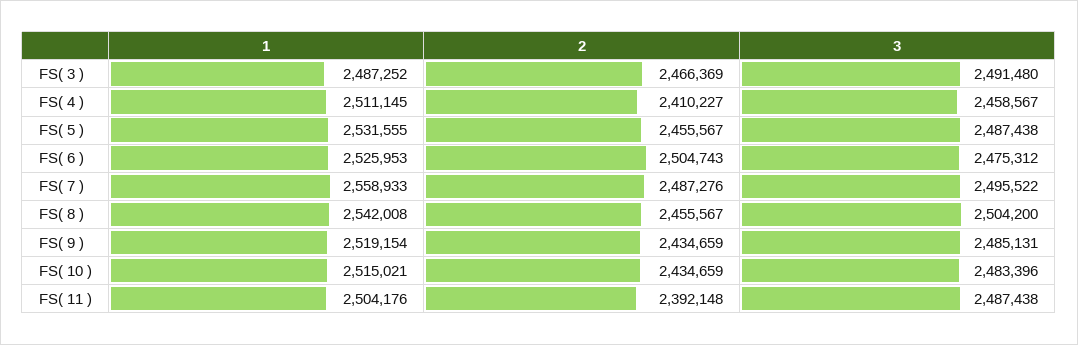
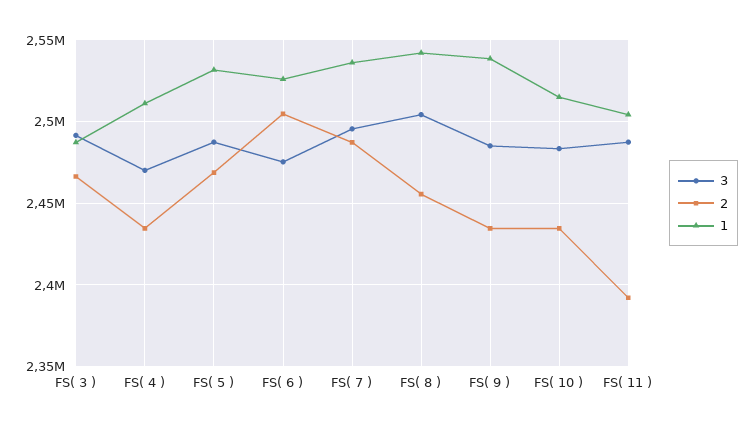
  {
    "1": {
      "FS( 3 )": 2487252,
      "FS( 4 )": 2511145,
      "FS( 5 )": 2531555,
      "FS( 6 )": 2525953,
-     "FS( 7 )": 2558933,
+     "FS( 7 )": 2535000,
      "FS( 8 )": 2542008,
-     "FS( 9 )": 2519154,
+     "FS( 9 )": 2540000,
      "FS( 10 )": 2515021,
      "FS( 11 )": 2504176
    },
    "2": {
      "FS( 3 )": 2466369,
-     "FS( 4 )": 2410227,
+     "FS( 4 )": 2435000,
-     "FS( 5 )": 2455567,
+     "FS( 5 )": 2470000,
      "FS( 6 )": 2504743,
      "FS( 7 )": 2487276,
      "FS( 8 )": 2455567,
      "FS( 9 )": 2434659,
      "FS( 10 )": 2434659,
      "FS( 11 )": 2392148
    },
    "3": {
      "FS( 3 )": 2491480,
-     "FS( 4 )": 2458567,
+     "FS( 4 )": 2470000,
      "FS( 5 )": 2487438,
      "FS( 6 )": 2475312,
      "FS( 7 )": 2495522,
      "FS( 8 )": 2504200,
      "FS( 9 )": 2485131,
      "FS( 10 )": 2483396,
      "FS( 11 )": 2487438
    }
  }

